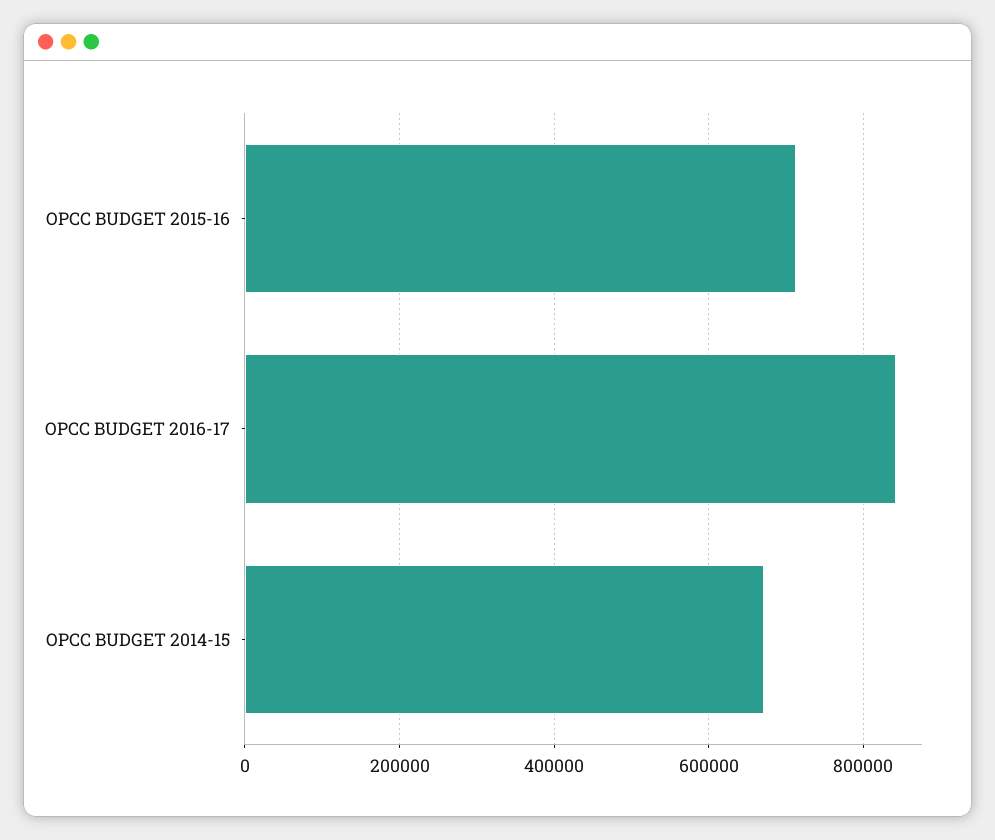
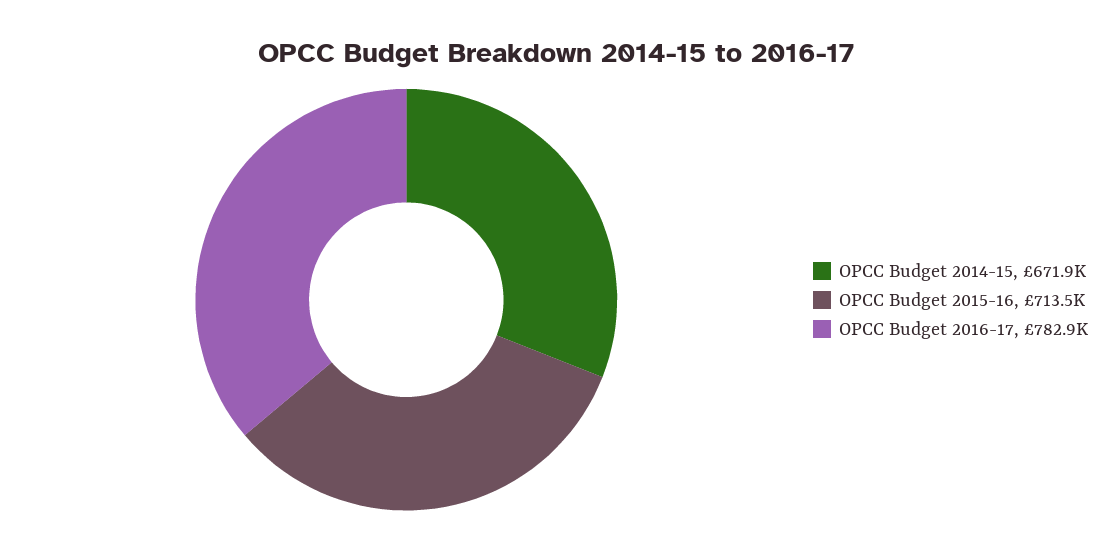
  {
    "OPCC BUDGET 2015-16": 713500,
-   "OPCC BUDGET 2016-17": 840000,
+   "OPCC BUDGET 2016-17": 782900,
    "OPCC BUDGET 2014-15": 671900
  }

